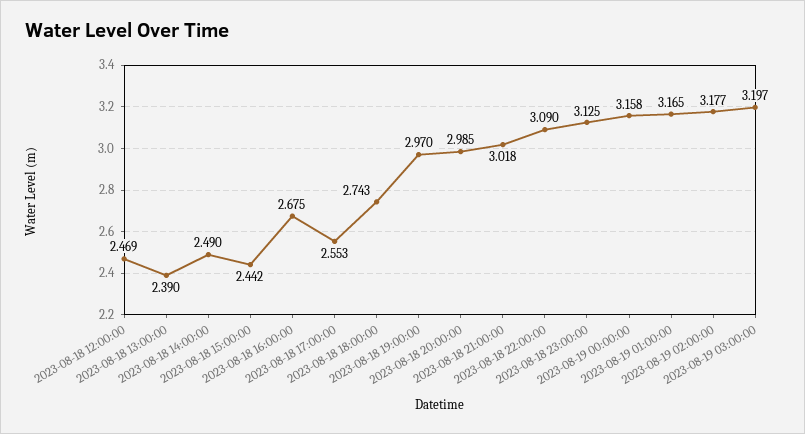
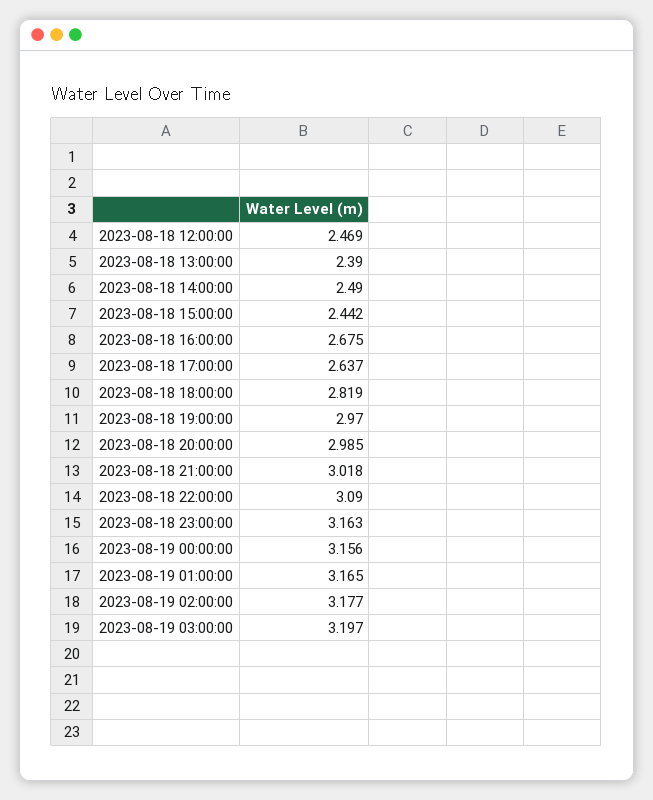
  {
    "2023-08-18 12:00:00": 2.469,
    "2023-08-18 13:00:00": 2.39,
    "2023-08-18 14:00:00": 2.49,
    "2023-08-18 15:00:00": 2.442,
    "2023-08-18 16:00:00": 2.675,
-   "2023-08-18 17:00:00": 2.553,
+   "2023-08-18 17:00:00": 2.637,
-   "2023-08-18 18:00:00": 2.743,
+   "2023-08-18 18:00:00": 2.819,
    "2023-08-18 19:00:00": 2.97,
    "2023-08-18 20:00:00": 2.985,
    "2023-08-18 21:00:00": 3.018,
    "2023-08-18 22:00:00": 3.09,
-   "2023-08-18 23:00:00": 3.125,
+   "2023-08-18 23:00:00": 3.163,
-   "2023-08-19 00:00:00": 3.158,
+   "2023-08-19 00:00:00": 3.156,
    "2023-08-19 01:00:00": 3.165,
    "2023-08-19 02:00:00": 3.177,
    "2023-08-19 03:00:00": 3.197
  }

